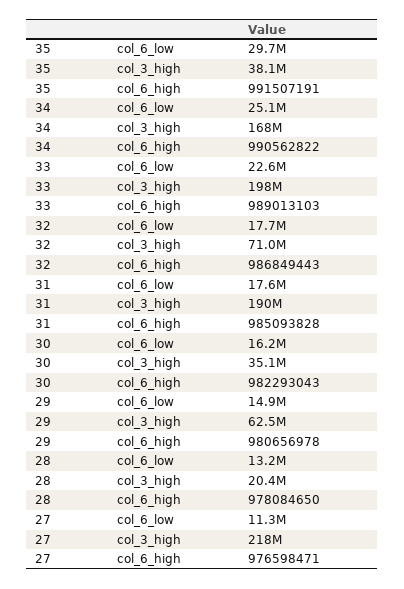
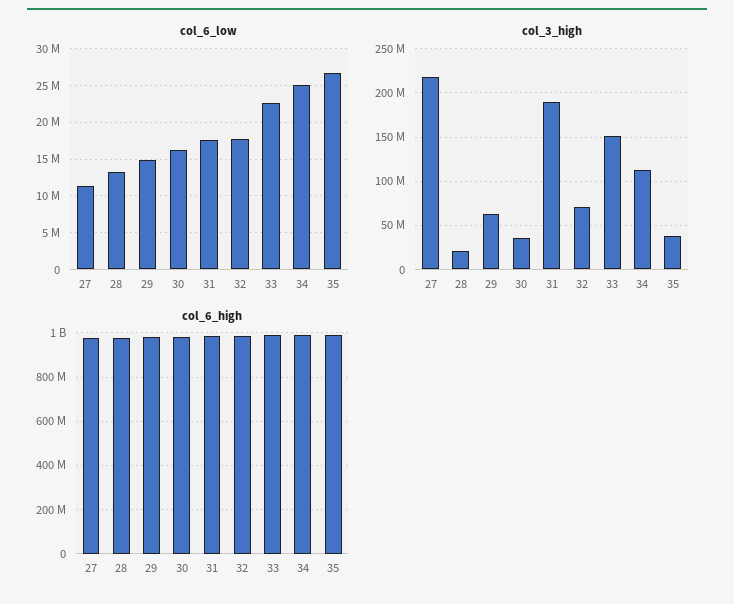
  {
    "col_6_low": {
-     "35": 29700000,
+     "35": 27000000,
      "34": 25100000,
      "33": 22600000,
      "32": 17700000,
      "31": 17600000,
      "30": 16200000,
      "29": 14900000,
      "28": 13200000,
      "27": 11300000
    },
    "col_3_high": {
      "35": 38100000,
-     "34": 168000000,
+     "34": 110000000,
-     "33": 198000000,
+     "33": 150000000,
      "32": 71000000,
      "31": 190000000,
      "30": 35100000,
      "29": 62500000,
      "28": 20400000,
      "27": 218000000
    },
    "col_6_high": {
      "35": 991507191,
      "34": 990562822,
      "33": 989013103,
      "32": 986849443,
      "31": 985093828,
      "30": 982293043,
      "29": 980656978,
      "28": 978084650,
      "27": 976598471
    }
  }

